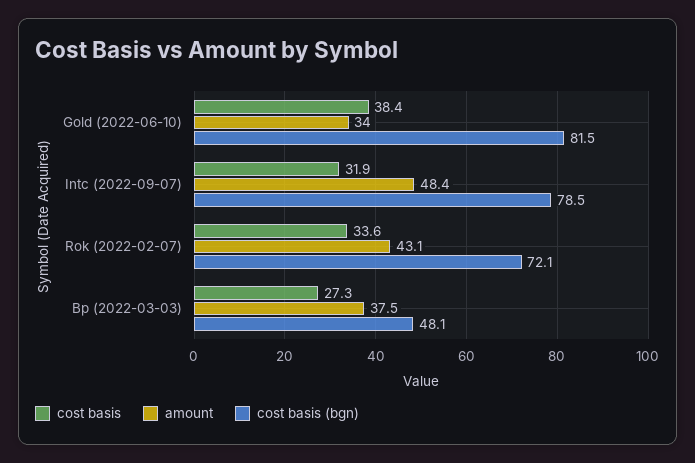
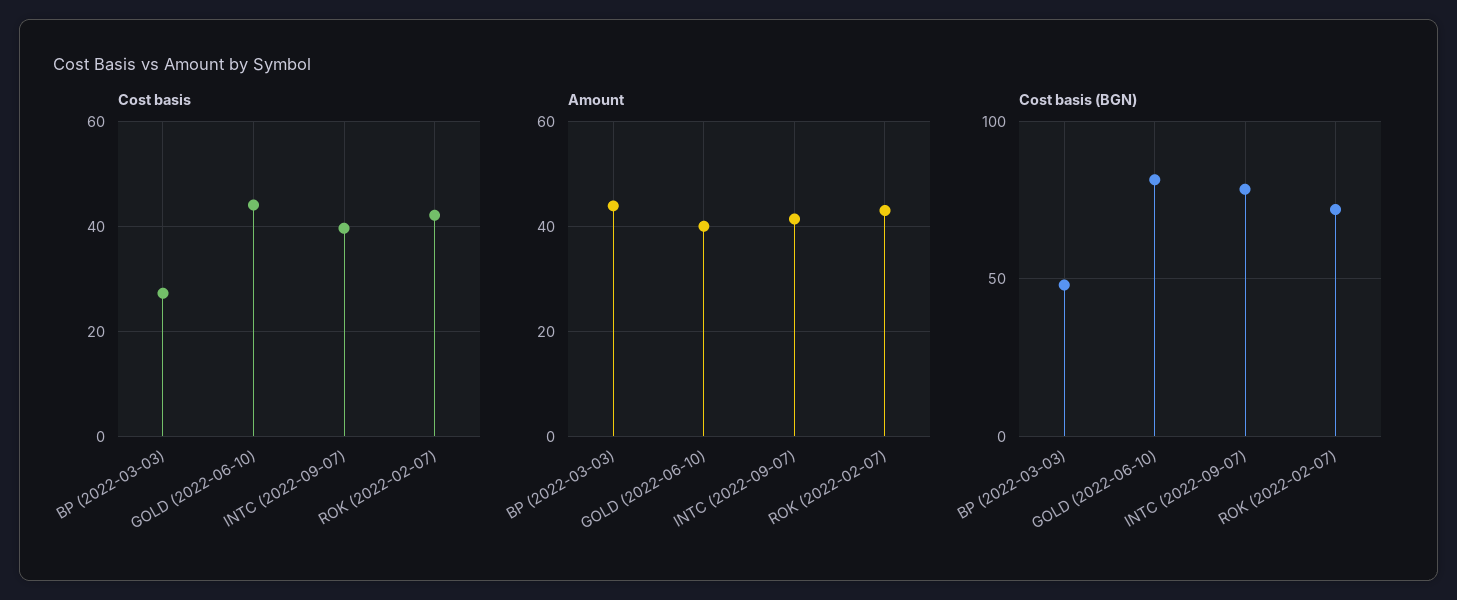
  {
    "cost basis": {
-     "Gold (2022-06-10)": 38.4,
+     "Gold (2022-06-10)": 44,
-     "Intc (2022-09-07)": 31.9,
+     "Intc (2022-09-07)": 40,
-     "Rok (2022-02-07)": 33.6,
+     "Rok (2022-02-07)": 42,
      "Bp (2022-03-03)": 27.3
    },
    "amount": {
-     "Gold (2022-06-10)": 34,
+     "Gold (2022-06-10)": 40,
-     "Intc (2022-09-07)": 48.4,
+     "Intc (2022-09-07)": 42,
      "Rok (2022-02-07)": 43.1,
-     "Bp (2022-03-03)": 37.5
+     "Bp (2022-03-03)": 44
    },
    "cost basis (bgn)": {
      "Gold (2022-06-10)": 81.5,
      "Intc (2022-09-07)": 78.5,
      "Rok (2022-02-07)": 72.1,
      "Bp (2022-03-03)": 48.1
    }
  }

